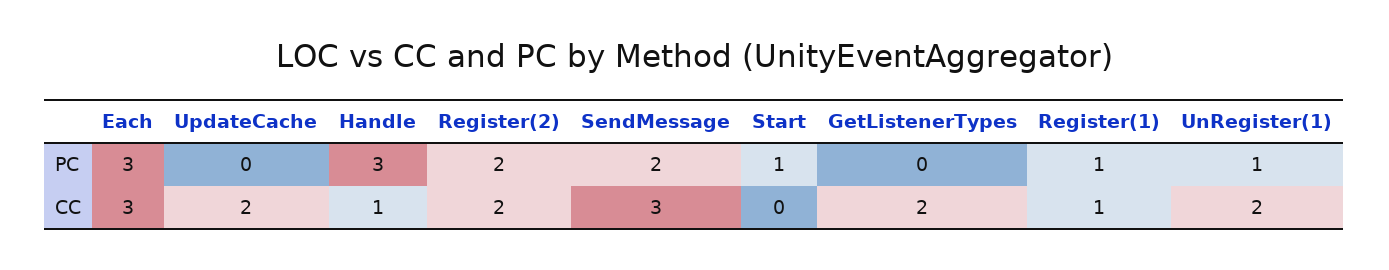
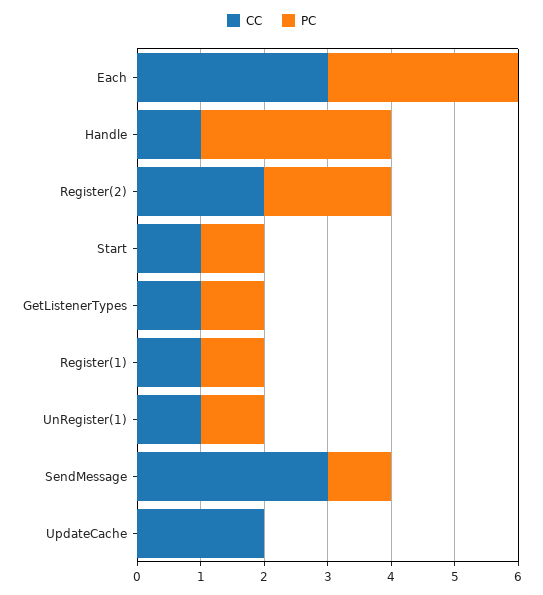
  {
    "PC": {
      "Each": 3,
      "UpdateCache": 0,
      "Handle": 3,
      "Register(2)": 2,
-     "SendMessage": 2,
+     "SendMessage": 1,
      "Start": 1,
-     "GetListenerTypes": 0,
+     "GetListenerTypes": 1,
      "Register(1)": 1,
      "UnRegister(1)": 1
    },
    "CC": {
      "Each": 3,
      "UpdateCache": 2,
      "Handle": 1,
      "Register(2)": 2,
      "SendMessage": 3,
-     "Start": 0,
+     "Start": 1,
-     "GetListenerTypes": 2,
+     "GetListenerTypes": 1,
      "Register(1)": 1,
-     "UnRegister(1)": 2
+     "UnRegister(1)": 1
    }
  }

